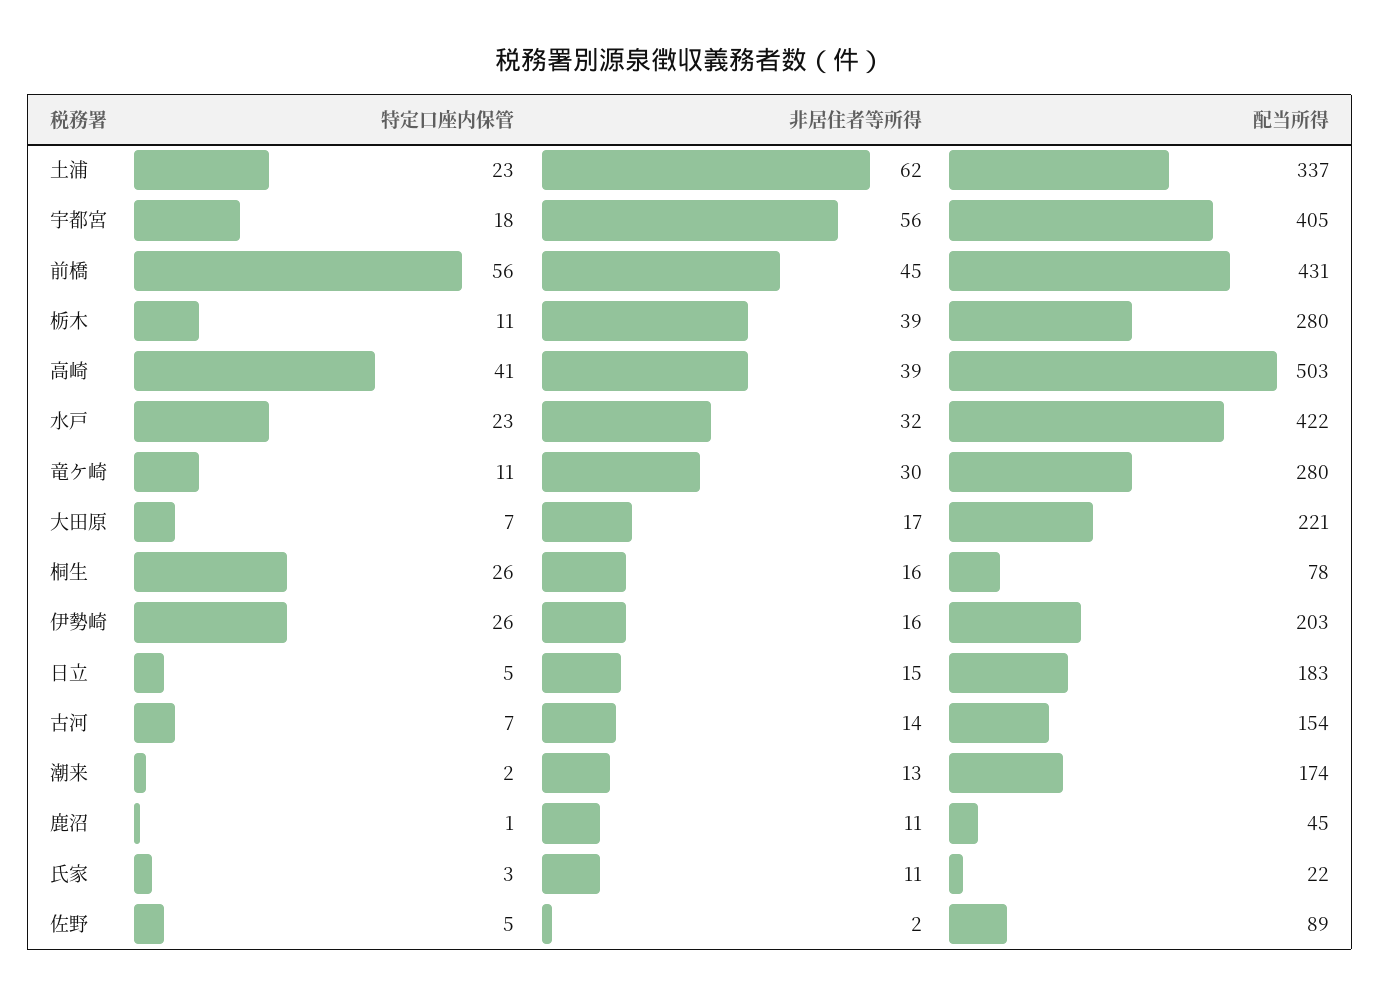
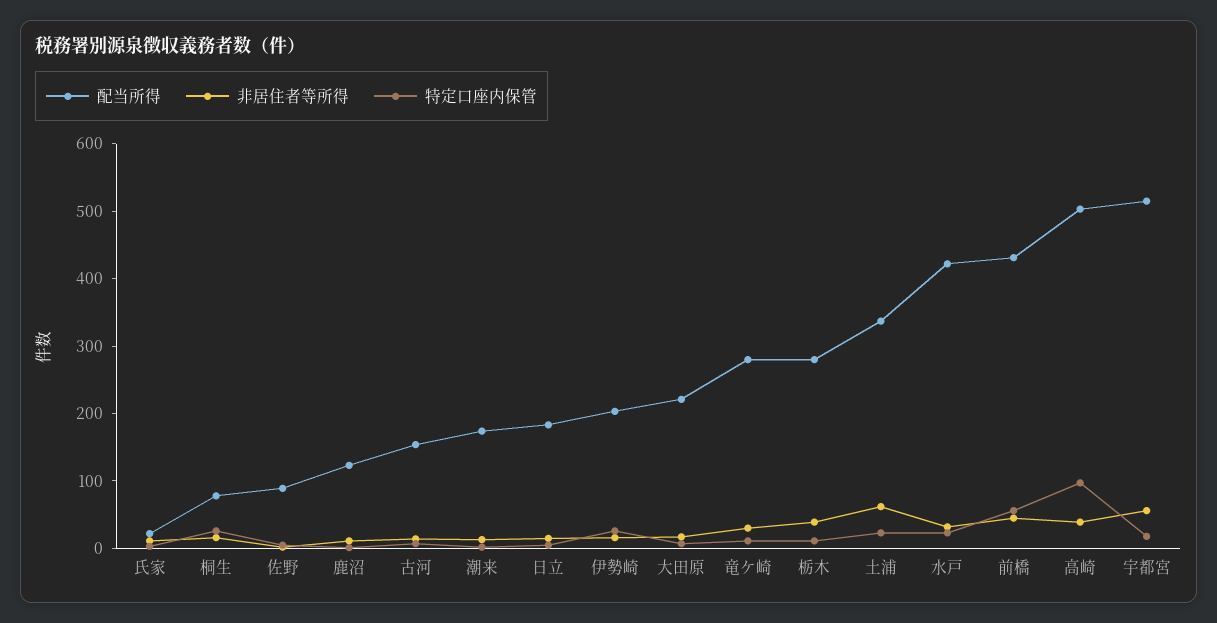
  {
    "特定口座内保管": {
      "土浦": 23,
      "宇都宮": 18,
      "前橋": 56,
      "栃木": 11,
-     "高崎": 41,
+     "高崎": 100,
      "水戸": 23,
      "竜ケ崎": 11,
      "大田原": 7,
      "桐生": 26,
      "伊勢崎": 26,
      "日立": 5,
      "古河": 7,
      "潮来": 2,
      "鹿沼": 1,
      "氏家": 3,
      "佐野": 5
    },
    "非居住者等所得": {
      "土浦": 62,
      "宇都宮": 56,
      "前橋": 45,
      "栃木": 39,
      "高崎": 39,
      "水戸": 32,
      "竜ケ崎": 30,
      "大田原": 17,
      "桐生": 16,
      "伊勢崎": 16,
      "日立": 15,
      "古河": 14,
      "潮来": 13,
      "鹿沼": 11,
      "氏家": 11,
      "佐野": 2
    },
    "配当所得": {
      "土浦": 337,
-     "宇都宮": 405,
+     "宇都宮": 520,
      "前橋": 431,
      "栃木": 280,
      "高崎": 503,
      "水戸": 422,
      "竜ケ崎": 280,
      "大田原": 221,
      "桐生": 78,
      "伊勢崎": 203,
      "日立": 183,
      "古河": 154,
      "潮来": 174,
-     "鹿沼": 45,
+     "鹿沼": 120,
      "氏家": 22,
      "佐野": 89
    }
  }

